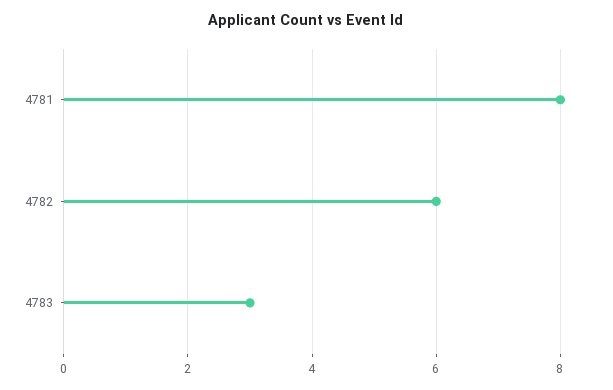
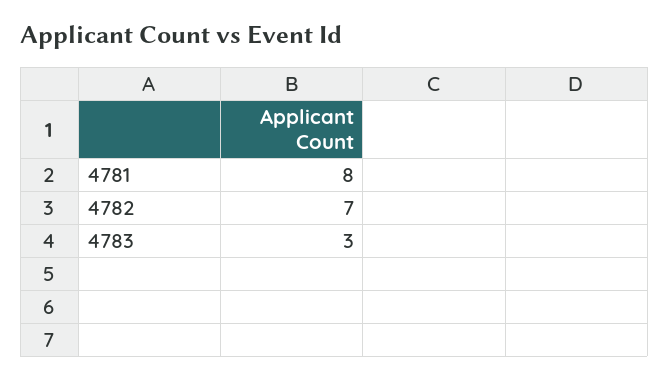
  {
    "4781": 8,
-   "4782": 6,
+   "4782": 7,
    "4783": 3
  }

